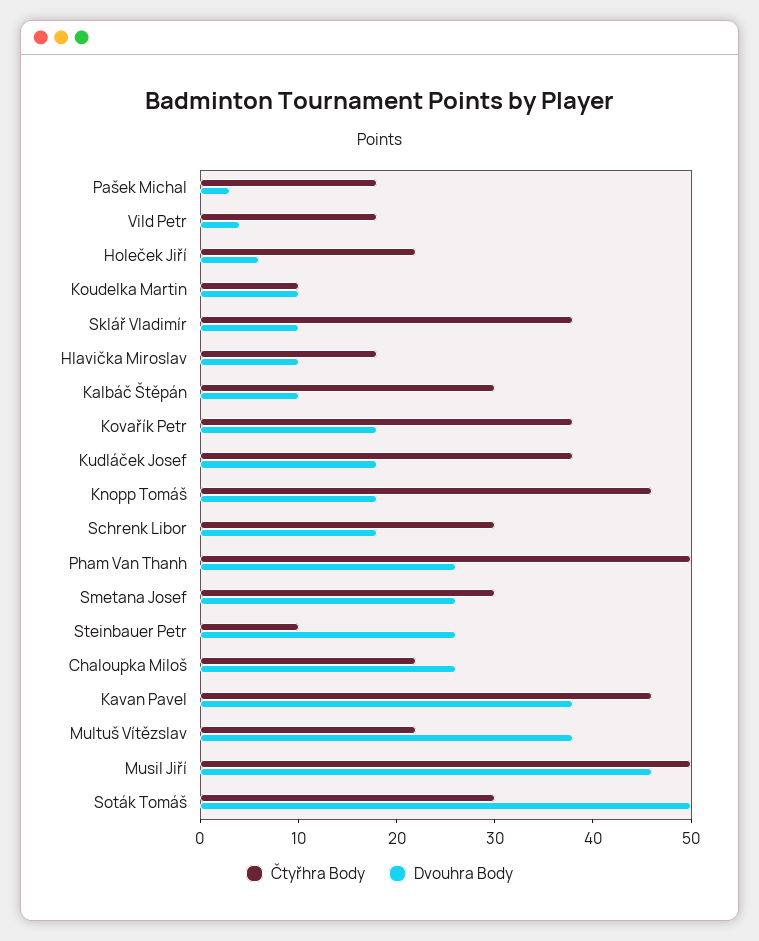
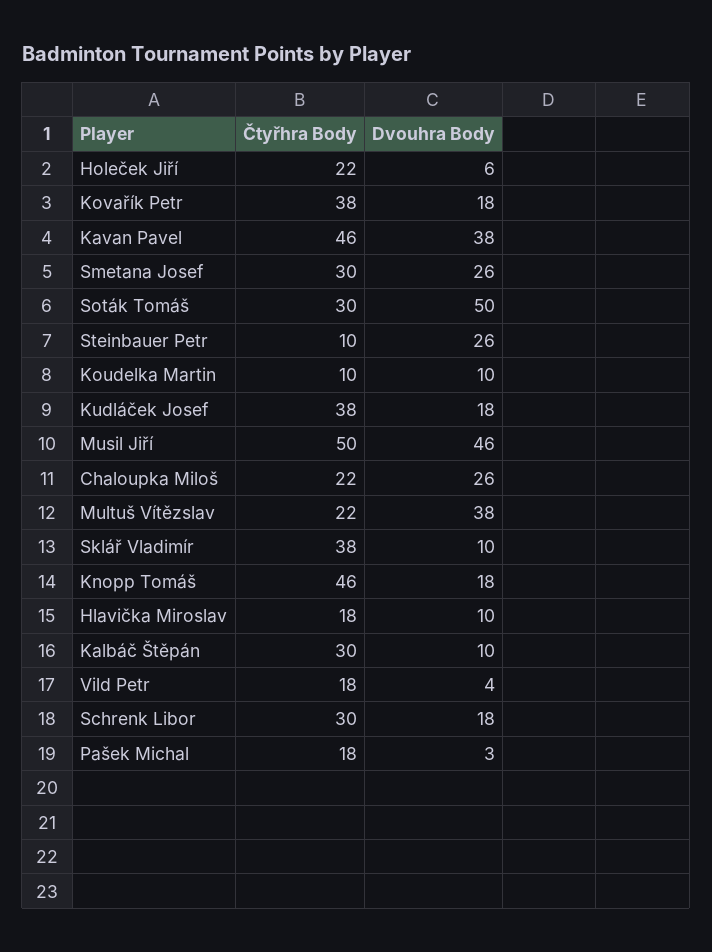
  {
    "Čtyřhra Body": {
      "Pašek Michal": 18,
      "Vild Petr": 18,
      "Holeček Jiří": 22,
      "Koudelka Martin": 10,
      "Sklář Vladimír": 38,
      "Hlavička Miroslav": 18,
      "Kalbáč Štěpán": 30,
      "Kovařík Petr": 38,
      "Kudláček Josef": 38,
      "Knopp Tomáš": 46,
      "Schrenk Libor": 30,
-     "Pham Van Thanh": 50,
      "Smetana Josef": 30,
      "Steinbauer Petr": 10,
      "Chaloupka Miloš": 22,
      "Kavan Pavel": 46,
      "Multuš Vítězslav": 22,
      "Musil Jiří": 50,
      "Soták Tomáš": 30
    },
    "Dvouhra Body": {
      "Pašek Michal": 3,
      "Vild Petr": 4,
      "Holeček Jiří": 6,
      "Koudelka Martin": 10,
      "Sklář Vladimír": 10,
      "Hlavička Miroslav": 10,
      "Kalbáč Štěpán": 10,
      "Kovařík Petr": 18,
      "Kudláček Josef": 18,
      "Knopp Tomáš": 18,
      "Schrenk Libor": 18,
-     "Pham Van Thanh": 26,
      "Smetana Josef": 26,
      "Steinbauer Petr": 26,
      "Chaloupka Miloš": 26,
      "Kavan Pavel": 38,
      "Multuš Vítězslav": 38,
      "Musil Jiří": 46,
      "Soták Tomáš": 50
    }
  }

